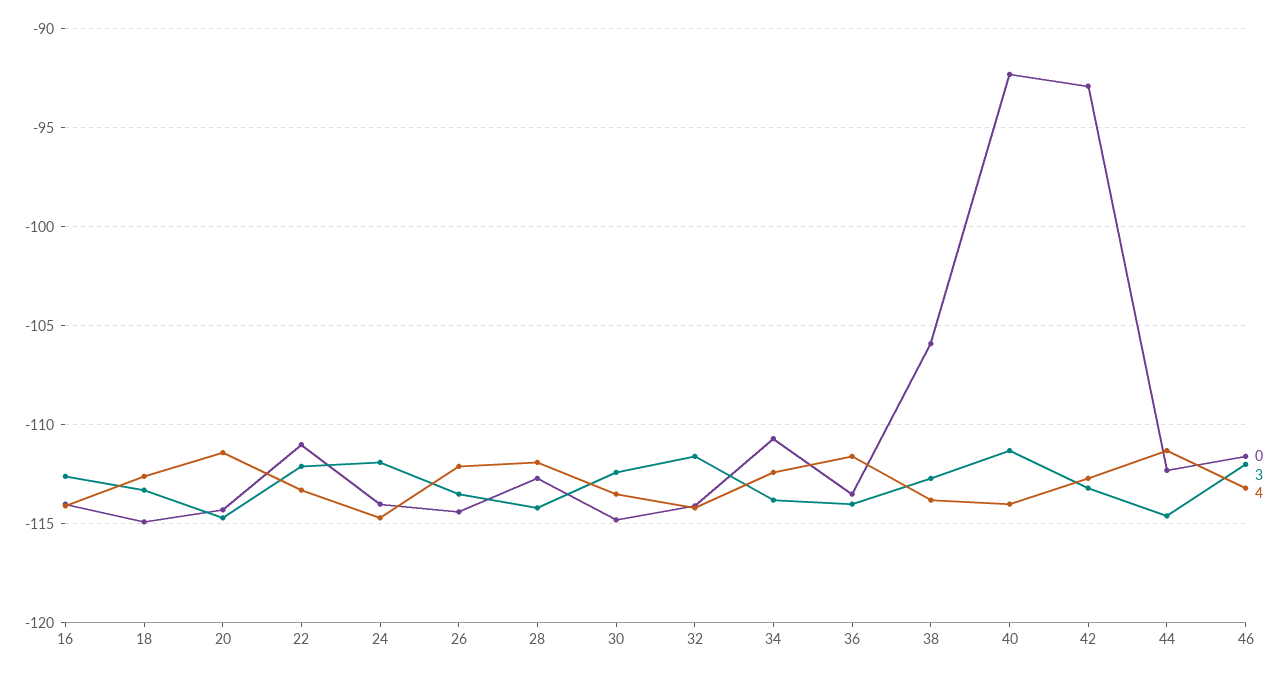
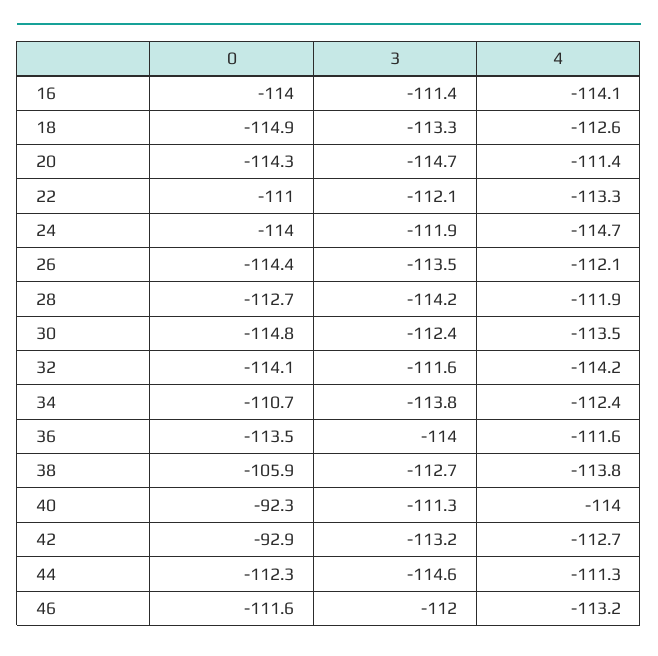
  {
    "0": {
      "16": -114,
      "18": -114.9,
      "20": -114.3,
      "22": -111,
      "24": -114,
      "26": -114.4,
      "28": -112.7,
      "30": -114.8,
      "32": -114.1,
      "34": -110.7,
      "36": -113.5,
      "38": -105.9,
      "40": -92.3,
      "42": -92.9,
      "44": -112.3,
      "46": -111.6
    },
    "3": {
-     "16": -112.5,
+     "16": -111.4,
      "18": -113.3,
      "20": -114.7,
      "22": -112.1,
      "24": -111.9,
      "26": -113.5,
      "28": -114.2,
      "30": -112.4,
      "32": -111.6,
      "34": -113.8,
      "36": -114,
      "38": -112.7,
      "40": -111.3,
      "42": -113.2,
      "44": -114.6,
      "46": -112
    },
    "4": {
      "16": -114.1,
      "18": -112.6,
      "20": -111.4,
      "22": -113.3,
      "24": -114.7,
      "26": -112.1,
      "28": -111.9,
      "30": -113.5,
      "32": -114.2,
      "34": -112.4,
      "36": -111.6,
      "38": -113.8,
      "40": -114,
      "42": -112.7,
      "44": -111.3,
      "46": -113.2
    }
  }

